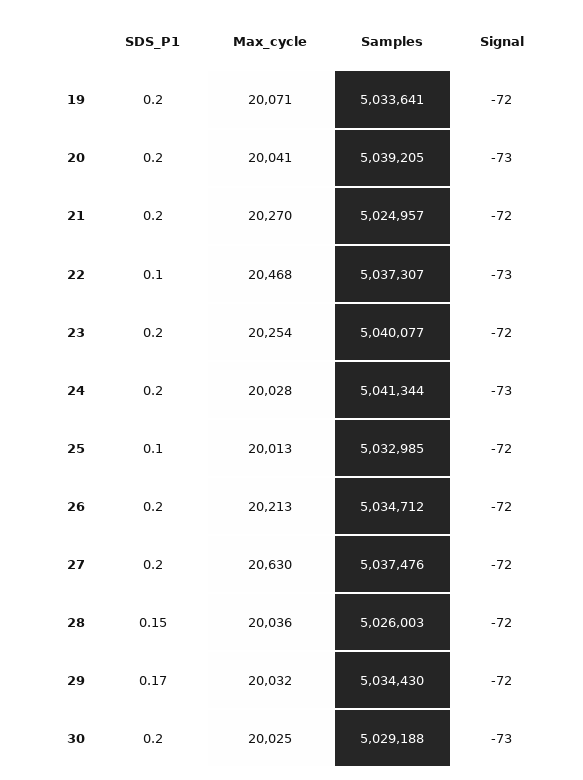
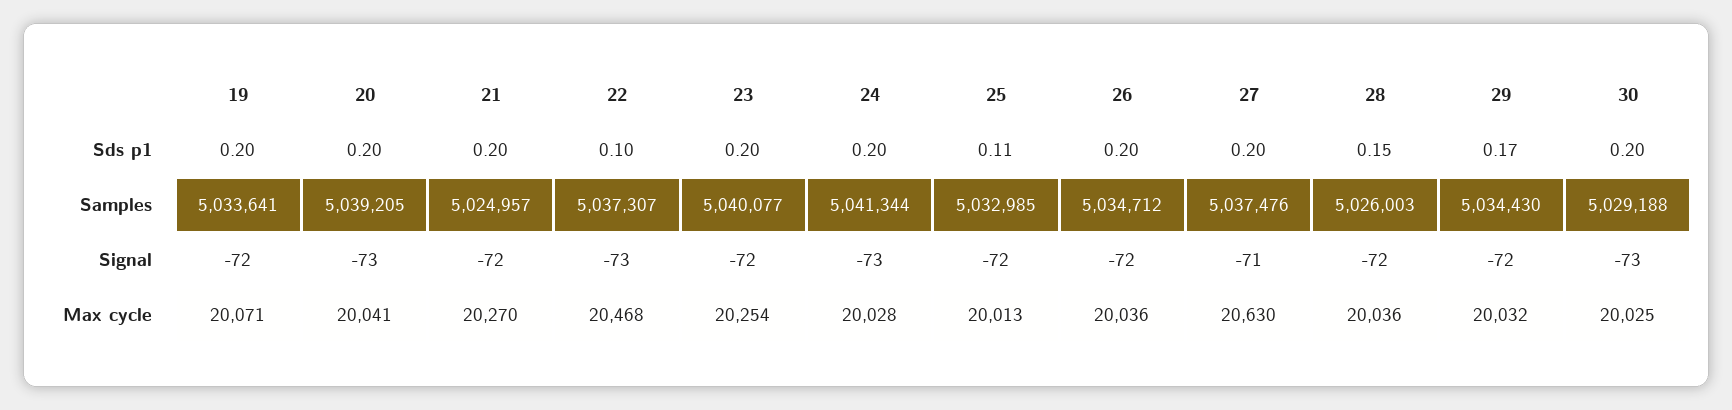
  {
    "SDS_P1": {
      "19": 0.2,
      "20": 0.2,
      "21": 0.2,
      "22": 0.1,
      "23": 0.2,
      "24": 0.2,
-     "25": 0.1,
+     "25": 0.11,
      "26": 0.2,
      "27": 0.2,
      "28": 0.15,
      "29": 0.17,
      "30": 0.2
    },
    "Max_cycle": {
      "19": 20071,
      "20": 20041,
      "21": 20270,
      "22": 20468,
      "23": 20254,
      "24": 20028,
      "25": 20013,
-     "26": 20213,
+     "26": 20036,
      "27": 20630,
      "28": 20036,
      "29": 20032,
      "30": 20025
    },
    "Samples": {
      "19": 5033641,
      "20": 5039205,
      "21": 5024957,
      "22": 5037307,
      "23": 5040077,
      "24": 5041344,
      "25": 5032985,
      "26": 5034712,
      "27": 5037476,
      "28": 5026003,
      "29": 5034430,
      "30": 5029188
    },
    "Signal": {
      "19": -72,
      "20": -73,
      "21": -72,
      "22": -73,
      "23": -72,
      "24": -73,
      "25": -72,
      "26": -72,
-     "27": -72,
+     "27": -71,
      "28": -72,
      "29": -72,
      "30": -73
    }
  }

